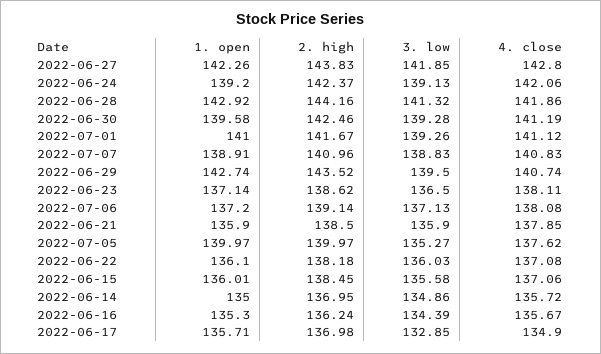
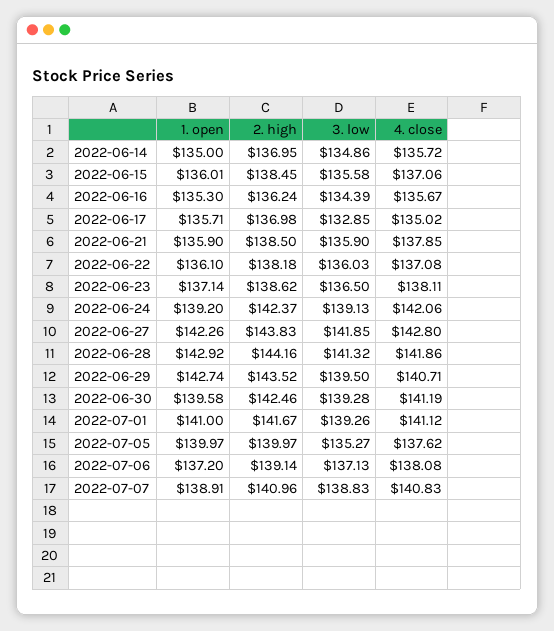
  {
    "1. open": {
      "2022-06-27": 142.26,
      "2022-06-24": 139.2,
      "2022-06-28": 142.92,
      "2022-06-30": 139.58,
      "2022-07-01": 141,
      "2022-07-07": 138.91,
      "2022-06-29": 142.74,
      "2022-06-23": 137.14,
      "2022-07-06": 137.2,
      "2022-06-21": 135.9,
      "2022-07-05": 139.97,
      "2022-06-22": 136.1,
      "2022-06-15": 136.01,
      "2022-06-14": 135,
      "2022-06-16": 135.3,
      "2022-06-17": 135.71
    },
    "2. high": {
      "2022-06-27": 143.83,
      "2022-06-24": 142.37,
      "2022-06-28": 144.16,
      "2022-06-30": 142.46,
      "2022-07-01": 141.67,
      "2022-07-07": 140.96,
      "2022-06-29": 143.52,
      "2022-06-23": 138.62,
      "2022-07-06": 139.14,
      "2022-06-21": 138.5,
      "2022-07-05": 139.97,
      "2022-06-22": 138.18,
      "2022-06-15": 138.45,
      "2022-06-14": 136.95,
      "2022-06-16": 136.24,
      "2022-06-17": 136.98
    },
    "3. low": {
      "2022-06-27": 141.85,
      "2022-06-24": 139.13,
      "2022-06-28": 141.32,
      "2022-06-30": 139.28,
      "2022-07-01": 139.26,
      "2022-07-07": 138.83,
      "2022-06-29": 139.5,
      "2022-06-23": 136.5,
      "2022-07-06": 137.13,
      "2022-06-21": 135.9,
      "2022-07-05": 135.27,
      "2022-06-22": 136.03,
      "2022-06-15": 135.58,
      "2022-06-14": 134.86,
      "2022-06-16": 134.39,
      "2022-06-17": 132.85
    },
    "4. close": {
      "2022-06-27": 142.8,
      "2022-06-24": 142.06,
      "2022-06-28": 141.86,
      "2022-06-30": 141.19,
      "2022-07-01": 141.12,
      "2022-07-07": 140.83,
-     "2022-06-29": 140.74,
+     "2022-06-29": 140.71,
      "2022-06-23": 138.11,
      "2022-07-06": 138.08,
      "2022-06-21": 137.85,
      "2022-07-05": 137.62,
      "2022-06-22": 137.08,
      "2022-06-15": 137.06,
      "2022-06-14": 135.72,
      "2022-06-16": 135.67,
-     "2022-06-17": 134.9
+     "2022-06-17": 135.02
    }
  }

